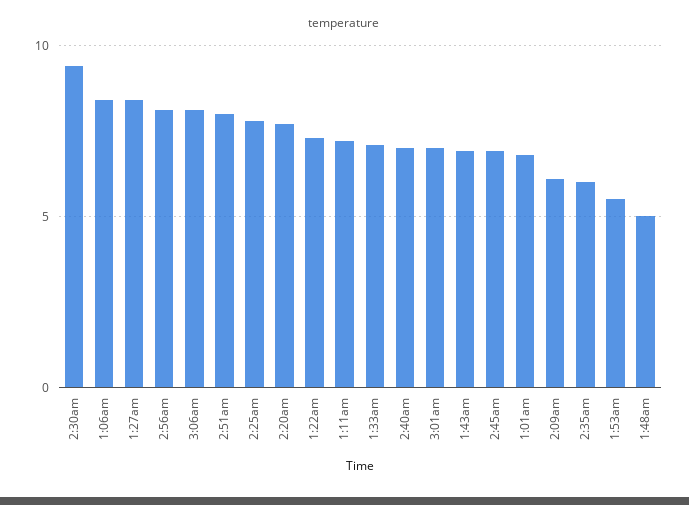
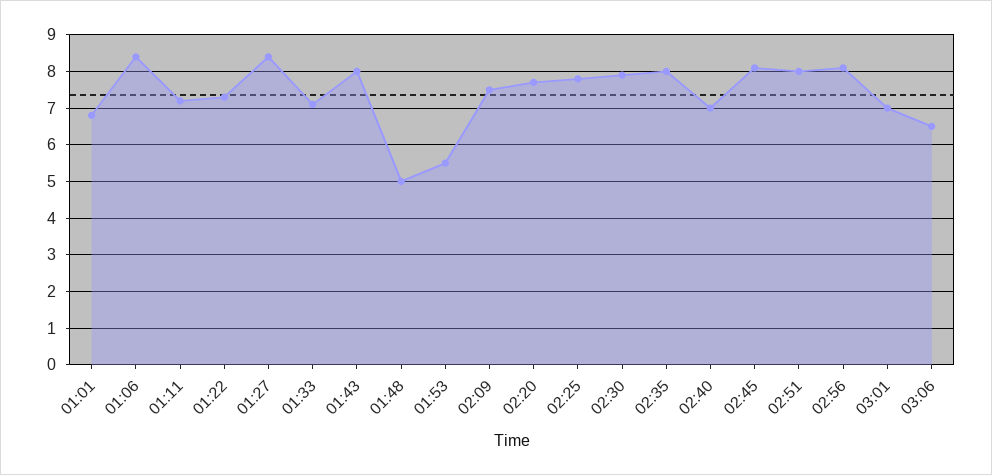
  {
-   "2:30am": 9.5,
+   "2:30am": 8,
    "1:06am": 8.5,
    "1:27am": 8.5,
    "2:56am": 8,
-   "3:06am": 8,
+   "3:06am": 6.5,
    "2:51am": 8,
    "2:25am": 8,
    "2:20am": 7.5,
    "1:22am": 7.5,
    "1:11am": 7,
    "1:33am": 7,
    "2:40am": 7,
    "3:01am": 7,
-   "1:43am": 7,
+   "1:43am": 8,
-   "2:45am": 7,
+   "2:45am": 8,
    "1:01am": 7,
-   "2:09am": 6,
+   "2:09am": 7.5,
-   "2:35am": 6,
+   "2:35am": 8,
    "1:53am": 5.5,
    "1:48am": 5
  }

